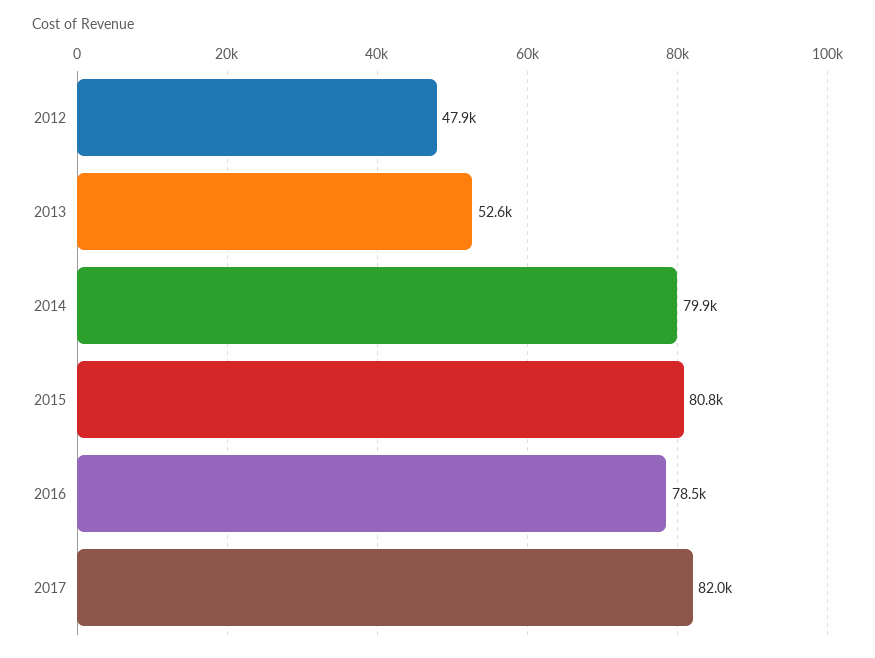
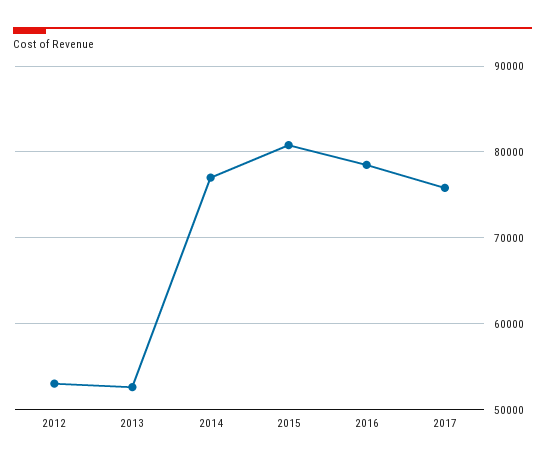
  {
-   "2012": 47900,
+   "2012": 53000,
    "2013": 52600,
-   "2014": 79900,
+   "2014": 77000,
    "2015": 80800,
    "2016": 78500,
-   "2017": 82000
+   "2017": 76000
  }

